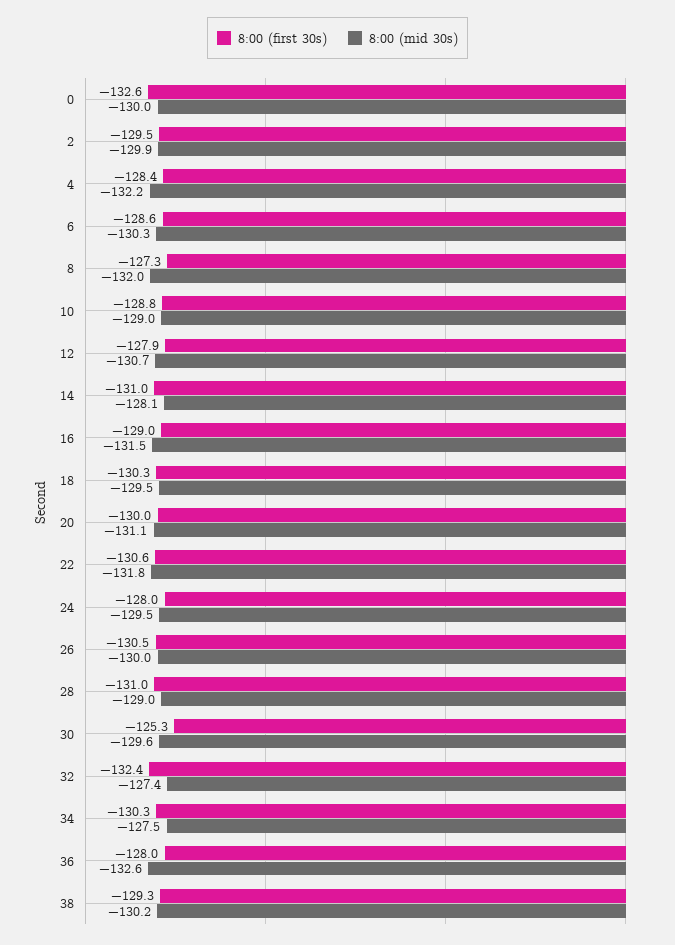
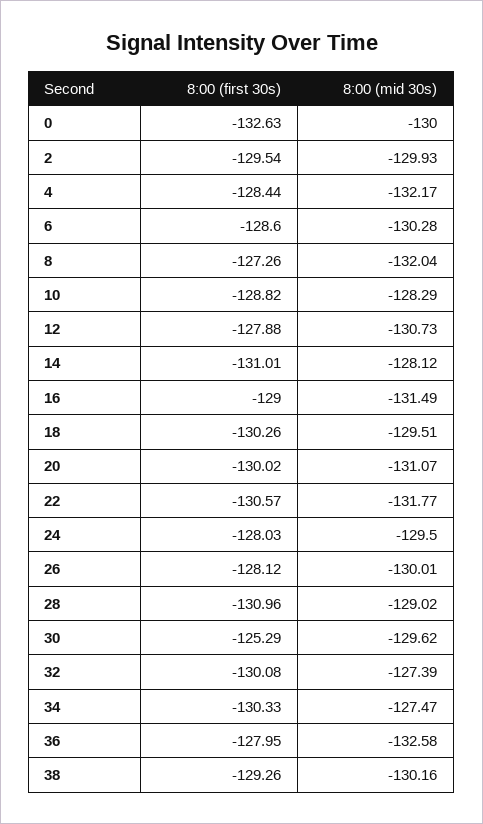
  {
    "8:00 (first 30s)": {
      "0": -132.63,
      "2": -129.54,
      "4": -128.44,
      "6": -128.6,
      "8": -127.26,
      "10": -128.82,
      "12": -127.88,
      "14": -131.01,
      "16": -129,
      "18": -130.26,
      "20": -130.02,
      "22": -130.57,
      "24": -128.03,
-     "26": -130.5,
+     "26": -128.12,
      "28": -130.96,
      "30": -125.29,
-     "32": -132.4,
+     "32": -130.08,
      "34": -130.33,
      "36": -127.95,
      "38": -129.26
    },
    "8:00 (mid 30s)": {
      "0": -130,
      "2": -129.93,
      "4": -132.17,
      "6": -130.28,
      "8": -132.04,
-     "10": -129,
+     "10": -128.29,
      "12": -130.73,
      "14": -128.12,
      "16": -131.49,
      "18": -129.51,
      "20": -131.07,
      "22": -131.77,
      "24": -129.5,
      "26": -130.01,
      "28": -129.02,
      "30": -129.62,
      "32": -127.39,
      "34": -127.47,
      "36": -132.58,
      "38": -130.16
    }
  }

